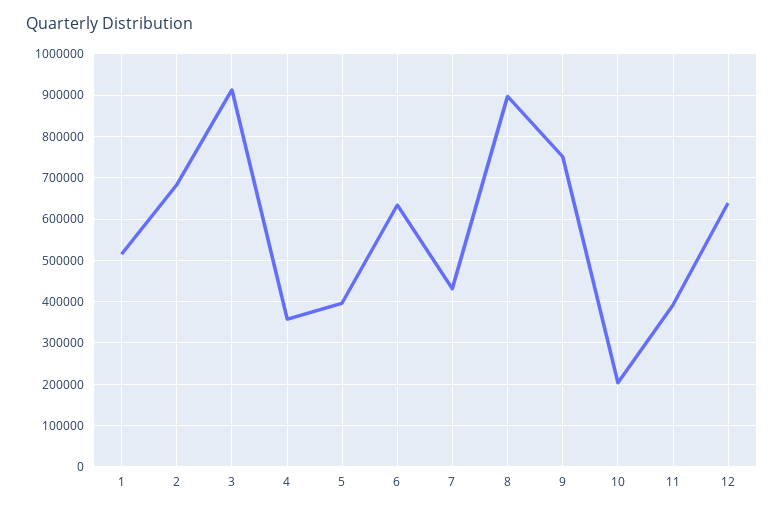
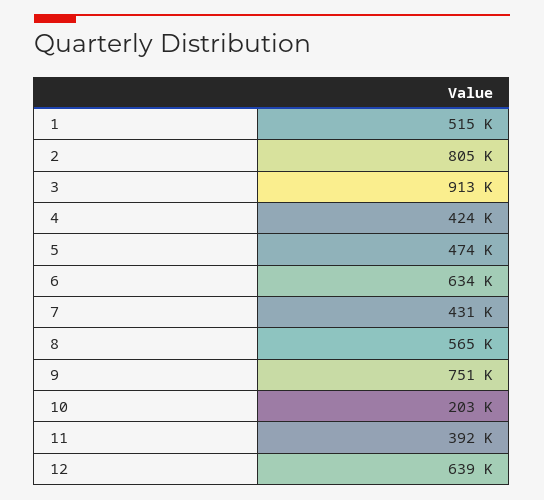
  {
    "1": 515000,
-   "2": 680000,
+   "2": 805000,
    "3": 913000,
-   "4": 360000,
+   "4": 424000,
-   "5": 400000,
+   "5": 474000,
    "6": 634000,
    "7": 431000,
-   "8": 900000,
+   "8": 565000,
    "9": 751000,
    "10": 203000,
    "11": 392000,
    "12": 639000
  }

